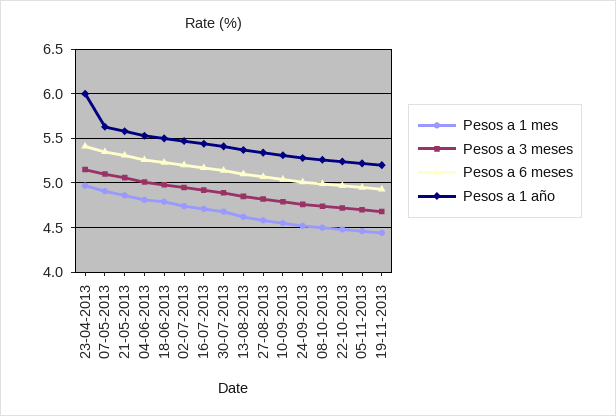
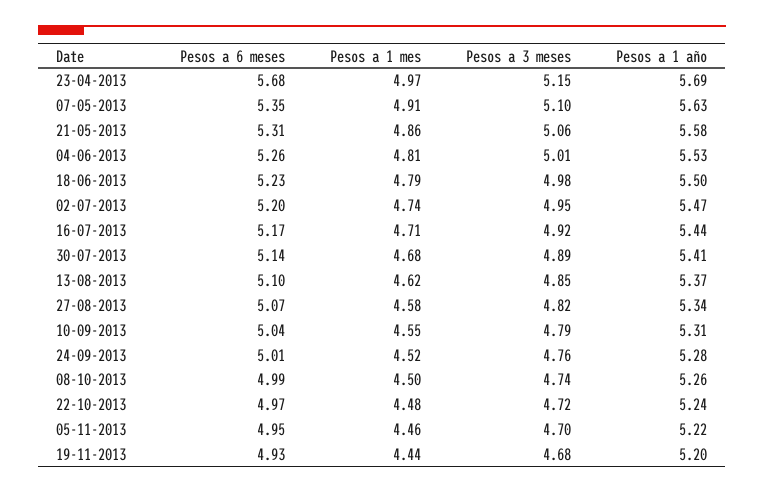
  {
    "Pesos a 1 mes": {
      "23-04-2013": 4.97,
      "07-05-2013": 4.91,
      "21-05-2013": 4.86,
      "04-06-2013": 4.81,
      "18-06-2013": 4.79,
      "02-07-2013": 4.74,
      "16-07-2013": 4.71,
      "30-07-2013": 4.68,
      "13-08-2013": 4.62,
      "27-08-2013": 4.58,
      "10-09-2013": 4.55,
      "24-09-2013": 4.52,
      "08-10-2013": 4.5,
      "22-10-2013": 4.48,
      "05-11-2013": 4.46,
      "19-11-2013": 4.44
    },
    "Pesos a 3 meses": {
      "23-04-2013": 5.15,
      "07-05-2013": 5.1,
      "21-05-2013": 5.06,
      "04-06-2013": 5.01,
      "18-06-2013": 4.98,
      "02-07-2013": 4.95,
      "16-07-2013": 4.92,
      "30-07-2013": 4.89,
      "13-08-2013": 4.85,
      "27-08-2013": 4.82,
      "10-09-2013": 4.79,
      "24-09-2013": 4.76,
      "08-10-2013": 4.74,
      "22-10-2013": 4.72,
      "05-11-2013": 4.7,
      "19-11-2013": 4.68
    },
    "Pesos a 6 meses": {
-     "23-04-2013": 5.4,
+     "23-04-2013": 5.68,
      "07-05-2013": 5.35,
      "21-05-2013": 5.31,
      "04-06-2013": 5.26,
      "18-06-2013": 5.23,
      "02-07-2013": 5.2,
      "16-07-2013": 5.17,
      "30-07-2013": 5.14,
      "13-08-2013": 5.1,
      "27-08-2013": 5.07,
      "10-09-2013": 5.04,
      "24-09-2013": 5.01,
      "08-10-2013": 4.99,
      "22-10-2013": 4.97,
      "05-11-2013": 4.95,
      "19-11-2013": 4.93
    },
    "Pesos a 1 año": {
-     "23-04-2013": 6,
+     "23-04-2013": 5.69,
      "07-05-2013": 5.63,
      "21-05-2013": 5.58,
      "04-06-2013": 5.53,
      "18-06-2013": 5.5,
      "02-07-2013": 5.47,
      "16-07-2013": 5.44,
      "30-07-2013": 5.41,
      "13-08-2013": 5.37,
      "27-08-2013": 5.34,
      "10-09-2013": 5.31,
      "24-09-2013": 5.28,
      "08-10-2013": 5.26,
      "22-10-2013": 5.24,
      "05-11-2013": 5.22,
      "19-11-2013": 5.2
    }
  }

